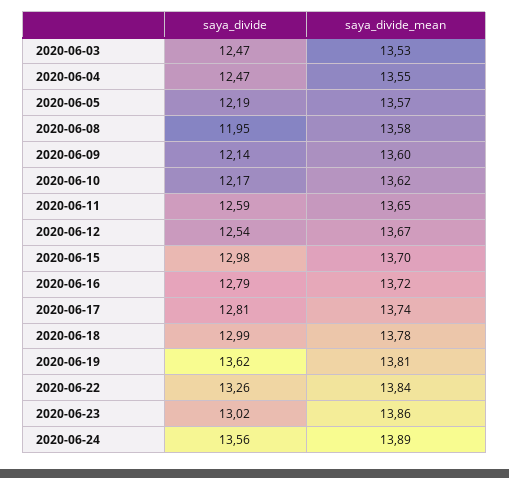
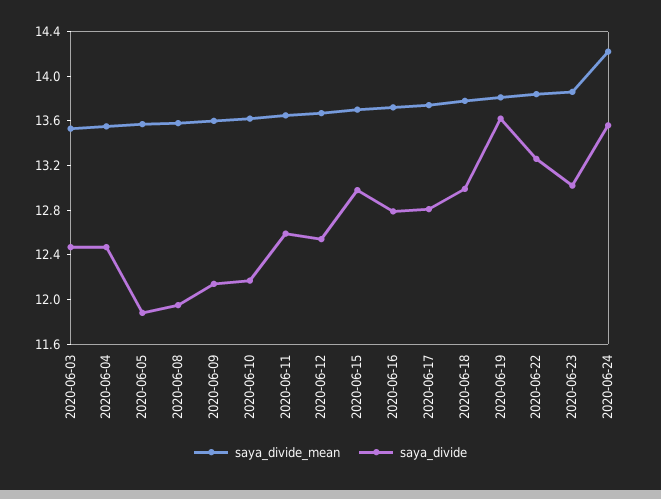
  {
    "saya_divide": {
      "2020-06-03": 12.47,
      "2020-06-04": 12.47,
-     "2020-06-05": 12.19,
+     "2020-06-05": 11.9,
      "2020-06-08": 11.95,
      "2020-06-09": 12.14,
      "2020-06-10": 12.17,
      "2020-06-11": 12.59,
      "2020-06-12": 12.54,
      "2020-06-15": 12.98,
      "2020-06-16": 12.79,
      "2020-06-17": 12.81,
      "2020-06-18": 12.99,
      "2020-06-19": 13.62,
      "2020-06-22": 13.26,
      "2020-06-23": 13.02,
      "2020-06-24": 13.56
    },
    "saya_divide_mean": {
      "2020-06-03": 13.53,
      "2020-06-04": 13.55,
      "2020-06-05": 13.57,
      "2020-06-08": 13.58,
      "2020-06-09": 13.6,
      "2020-06-10": 13.62,
      "2020-06-11": 13.65,
      "2020-06-12": 13.67,
      "2020-06-15": 13.7,
      "2020-06-16": 13.72,
      "2020-06-17": 13.74,
      "2020-06-18": 13.78,
      "2020-06-19": 13.81,
      "2020-06-22": 13.84,
      "2020-06-23": 13.86,
-     "2020-06-24": 13.89
+     "2020-06-24": 14.2
    }
  }

